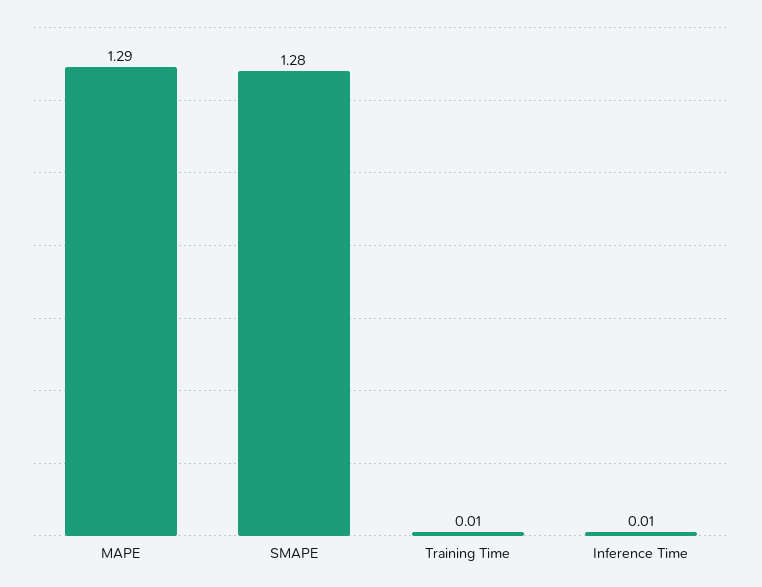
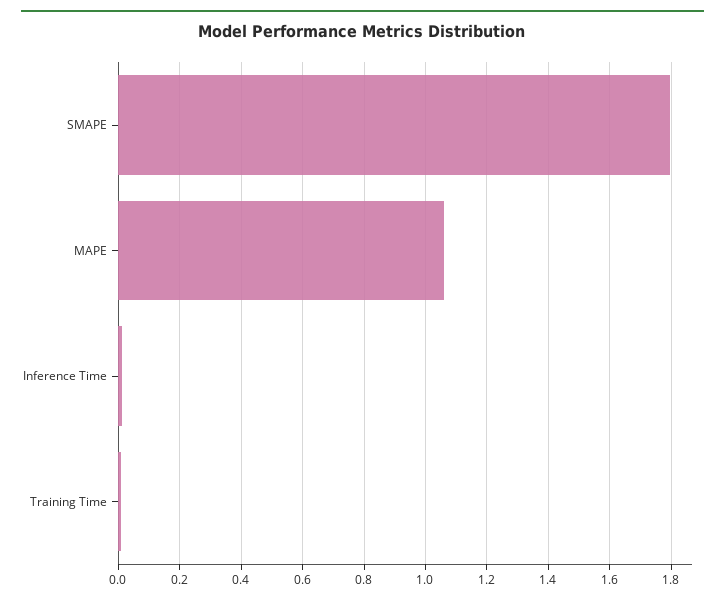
  {
-   "MAPE": 1.29,
+   "MAPE": 1.06,
-   "SMAPE": 1.28,
+   "SMAPE": 1.8,
    "Training Time": 0.01,
    "Inference Time": 0.01
  }

